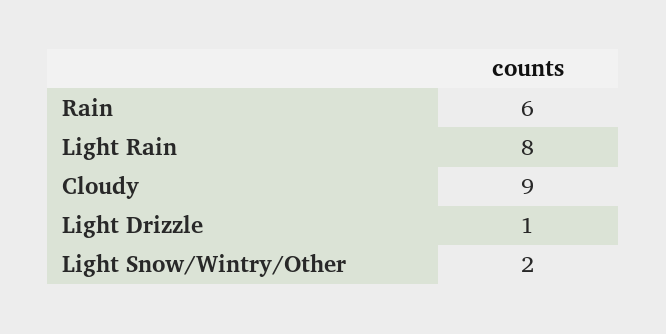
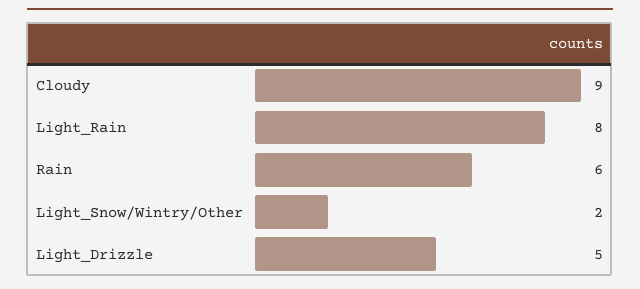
  {
    "Rain": 6,
    "Light Rain": 8,
    "Cloudy": 9,
-   "Light Drizzle": 1,
+   "Light Drizzle": 5,
    "Light Snow/Wintry/Other": 2
  }

